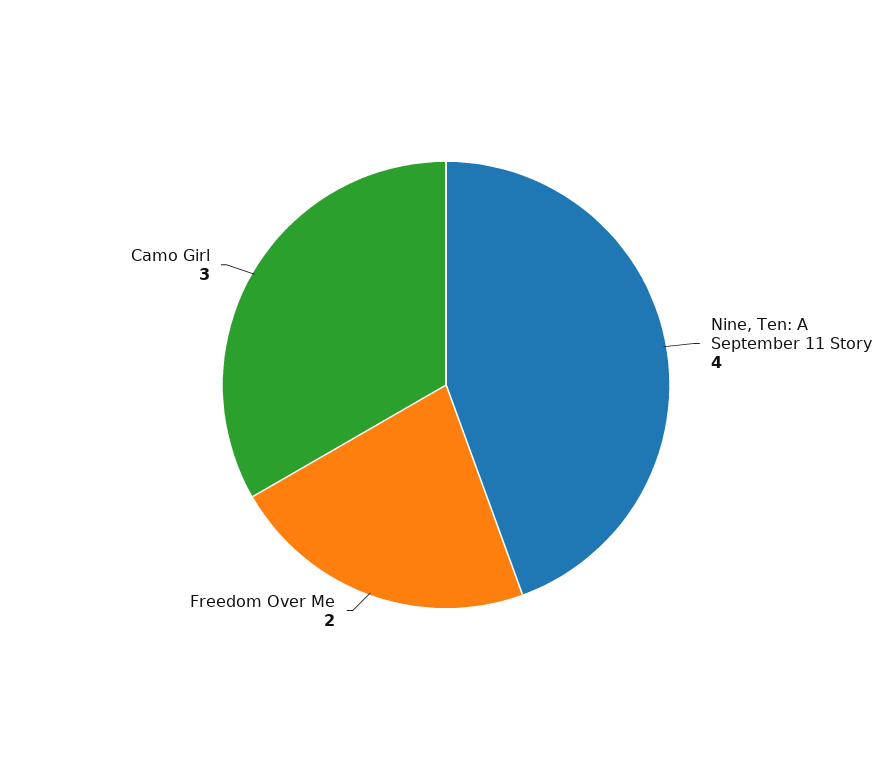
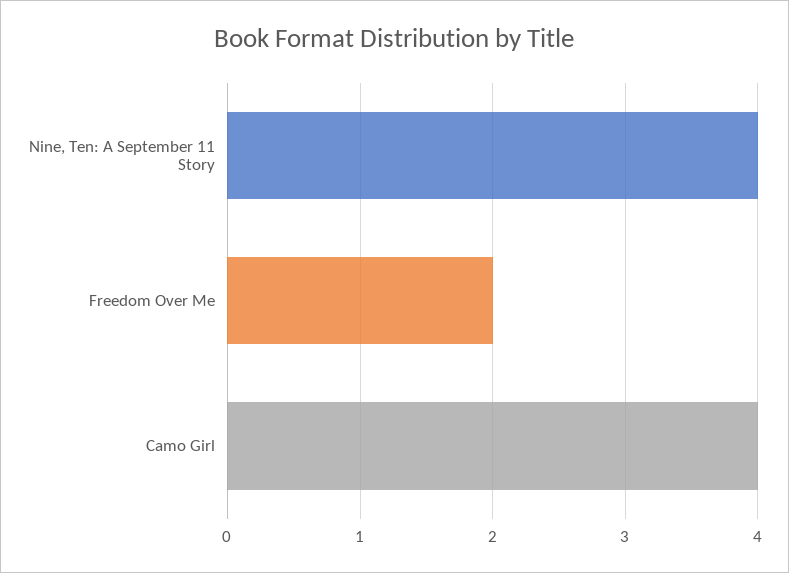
  {
    "Nine, Ten: A September 11 Story": 4,
    "Freedom Over Me": 2,
-   "Camo Girl": 3
+   "Camo Girl": 4
  }

